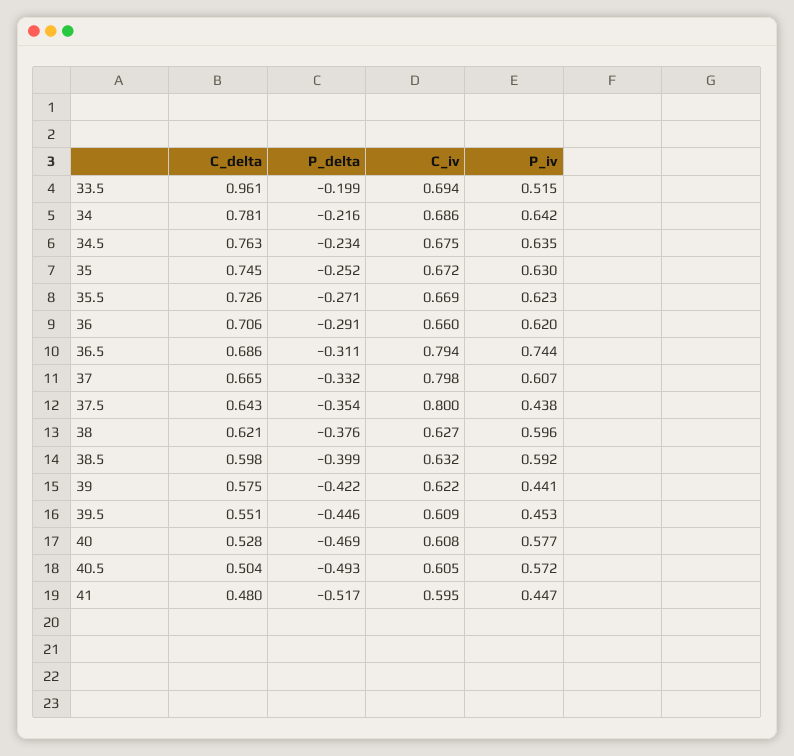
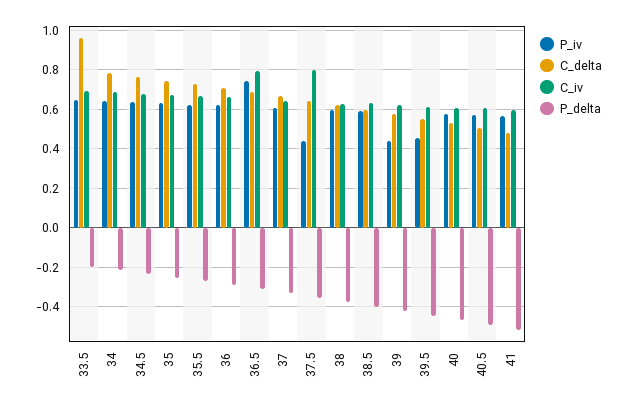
  {
    "C_delta": {
      "33.5": 0.961,
      "34": 0.781,
      "34.5": 0.763,
      "35": 0.745,
      "35.5": 0.726,
      "36": 0.706,
      "36.5": 0.686,
      "37": 0.665,
      "37.5": 0.643,
      "38": 0.621,
      "38.5": 0.598,
      "39": 0.575,
      "39.5": 0.551,
      "40": 0.528,
      "40.5": 0.504,
      "41": 0.48
    },
    "P_delta": {
      "33.5": -0.199,
      "34": -0.216,
      "34.5": -0.234,
      "35": -0.252,
      "35.5": -0.271,
      "36": -0.291,
      "36.5": -0.311,
      "37": -0.332,
      "37.5": -0.354,
      "38": -0.376,
      "38.5": -0.399,
      "39": -0.422,
      "39.5": -0.446,
      "40": -0.469,
      "40.5": -0.493,
      "41": -0.517
    },
    "C_iv": {
      "33.5": 0.694,
      "34": 0.686,
      "34.5": 0.675,
      "35": 0.672,
      "35.5": 0.669,
      "36": 0.66,
      "36.5": 0.794,
-     "37": 0.798,
+     "37": 0.65,
      "37.5": 0.8,
      "38": 0.627,
      "38.5": 0.632,
      "39": 0.622,
      "39.5": 0.609,
      "40": 0.608,
      "40.5": 0.605,
      "41": 0.595
    },
    "P_iv": {
-     "33.5": 0.515,
+     "33.5": 0.65,
      "34": 0.642,
      "34.5": 0.635,
      "35": 0.63,
      "35.5": 0.623,
      "36": 0.62,
      "36.5": 0.744,
      "37": 0.607,
      "37.5": 0.438,
      "38": 0.596,
      "38.5": 0.592,
      "39": 0.441,
      "39.5": 0.453,
      "40": 0.577,
      "40.5": 0.572,
-     "41": 0.447
+     "41": 0.55
    }
  }

